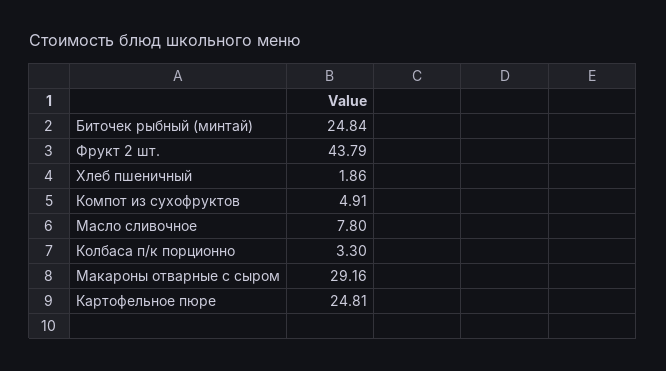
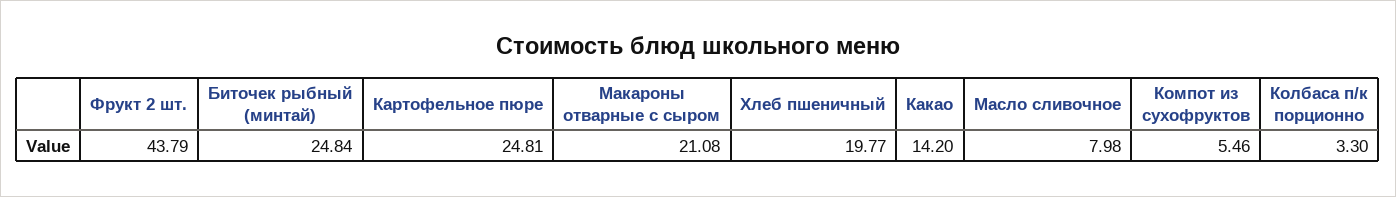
  {
    "Биточек рыбный (минтай)": 24.84,
    "Фрукт 2 шт.": 43.79,
-   "Хлеб пшеничный": 1.86,
+   "Хлеб пшеничный": 19.77,
-   "Компот из сухофруктов": 4.91,
+   "Компот из сухофруктов": 5.46,
-   "Масло сливочное": 7.8,
+   "Масло сливочное": 7.98,
    "Колбаса п/к порционно": 3.3,
-   "Макароны отварные с сыром": 29.16,
+   "Макароны отварные с сыром": 21.08,
-   "Картофельное пюре": 24.81
+   "Картофельное пюре": 24.81,
+   "Какао": 14.2
  }

